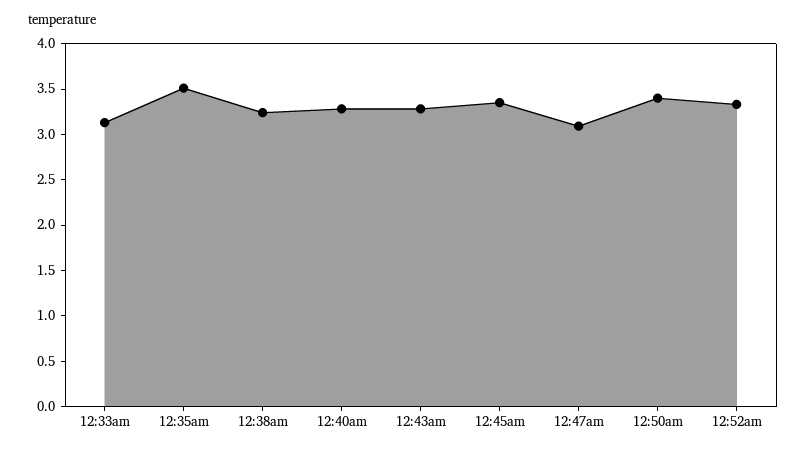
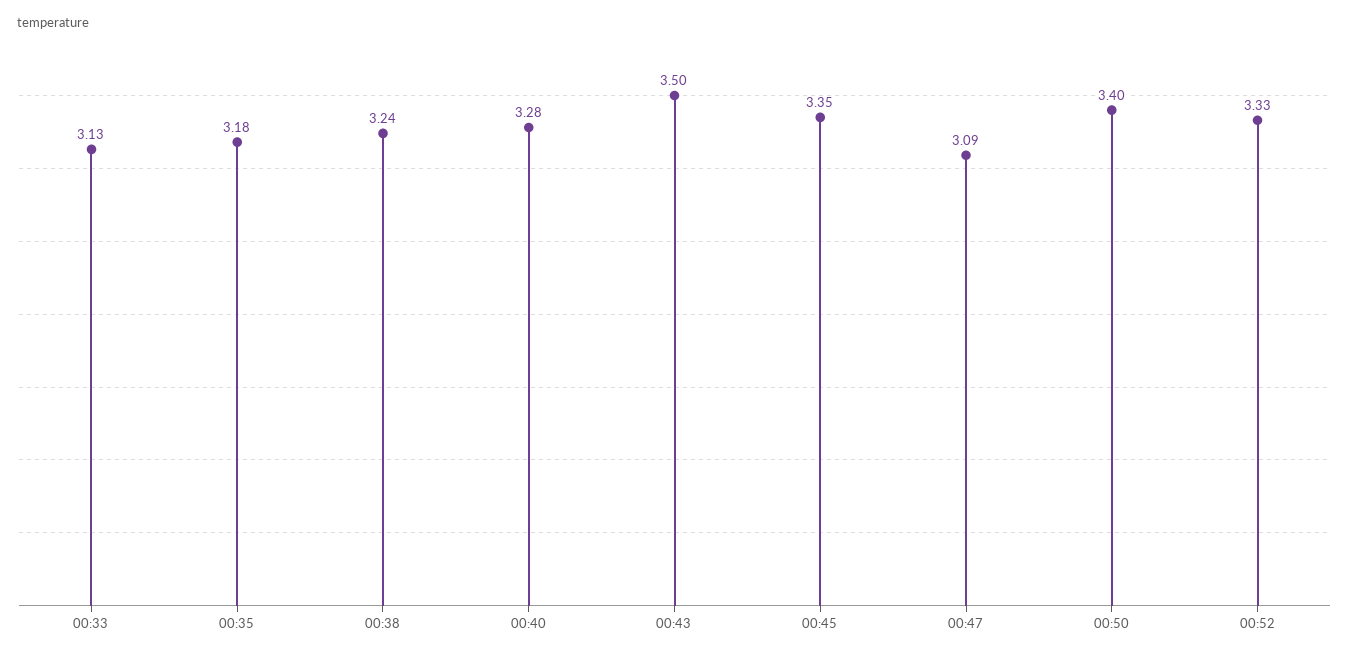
  {
    "12:33am": 3.13,
-   "12:35am": 3.5,
+   "12:35am": 3.18,
    "12:38am": 3.24,
    "12:40am": 3.28,
-   "12:43am": 3.3,
+   "12:43am": 3.5,
    "12:45am": 3.35,
    "12:47am": 3.09,
    "12:50am": 3.4,
    "12:52am": 3.33
  }

